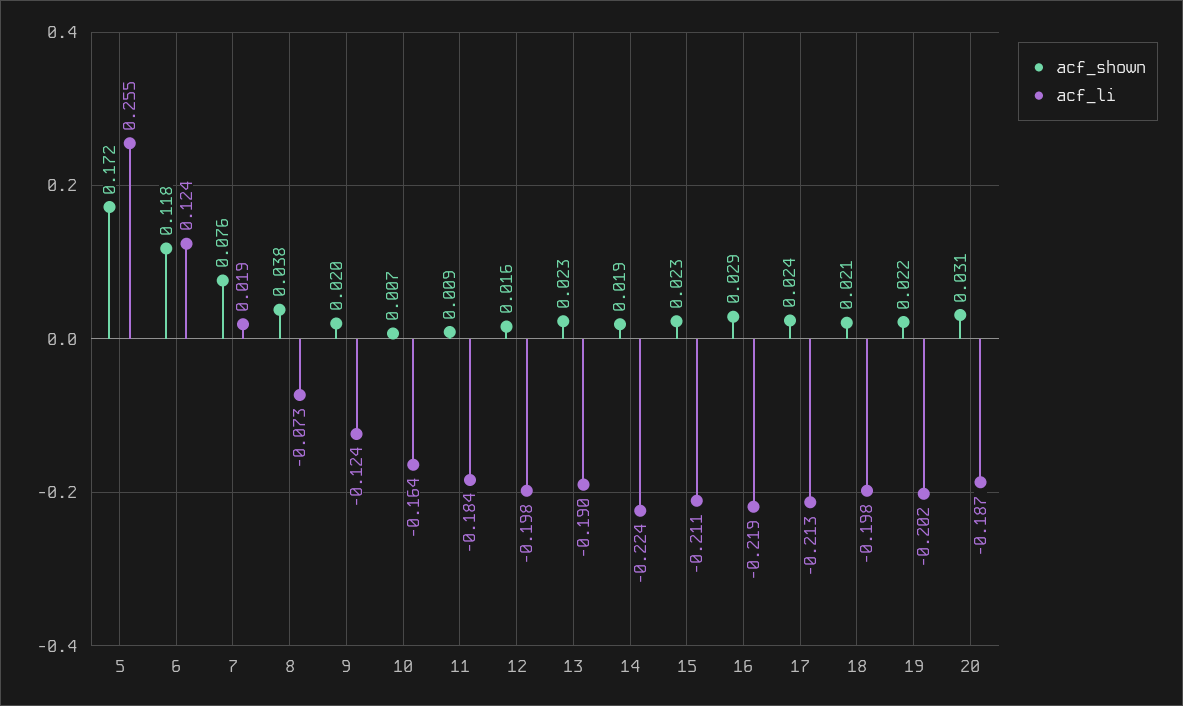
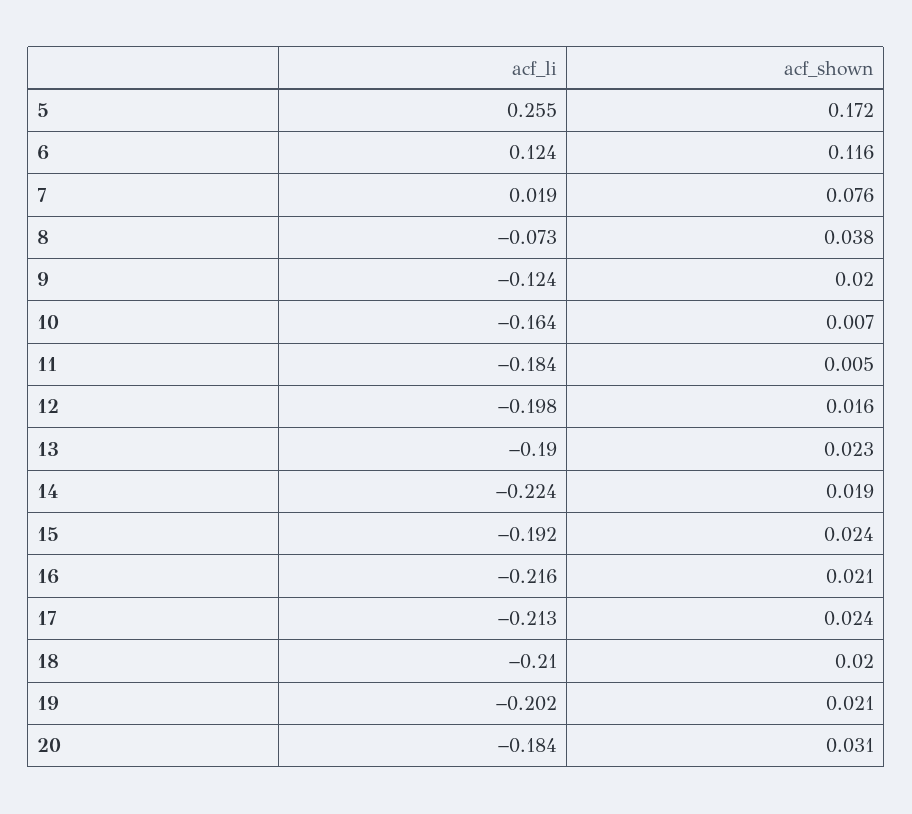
  {
    "acf_shown": {
      "5": 0.172,
-     "6": 0.118,
+     "6": 0.116,
      "7": 0.076,
      "8": 0.038,
      "9": 0.02,
      "10": 0.007,
-     "11": 0.009,
+     "11": 0.005,
      "12": 0.016,
      "13": 0.023,
      "14": 0.019,
-     "15": 0.023,
+     "15": 0.024,
-     "16": 0.029,
+     "16": 0.021,
      "17": 0.024,
-     "18": 0.021,
+     "18": 0.02,
-     "19": 0.022,
+     "19": 0.021,
      "20": 0.031
    },
    "acf_li": {
      "5": 0.255,
      "6": 0.124,
      "7": 0.019,
      "8": -0.073,
      "9": -0.124,
      "10": -0.164,
      "11": -0.184,
      "12": -0.198,
      "13": -0.19,
      "14": -0.224,
-     "15": -0.211,
+     "15": -0.192,
-     "16": -0.219,
+     "16": -0.216,
      "17": -0.213,
-     "18": -0.198,
+     "18": -0.21,
      "19": -0.202,
-     "20": -0.187
+     "20": -0.184
    }
  }

